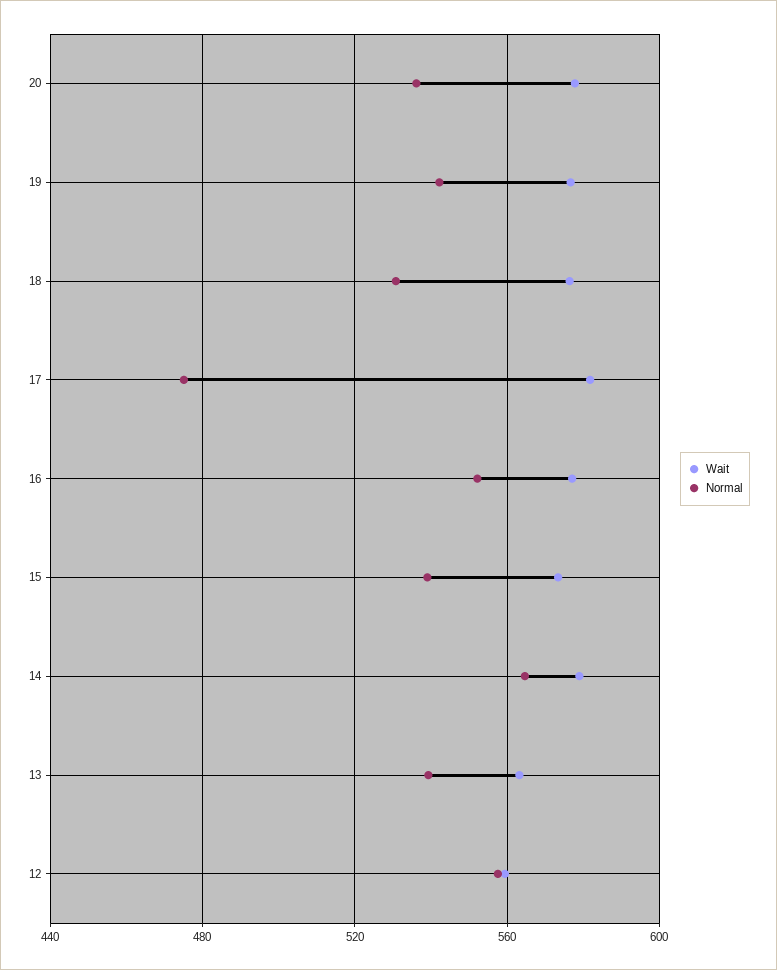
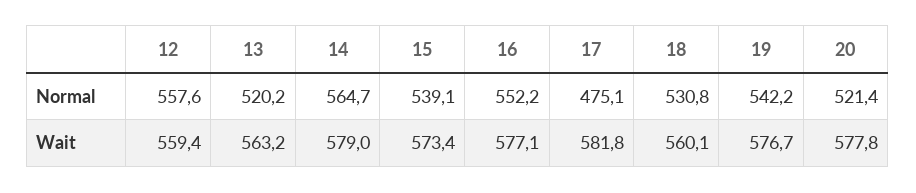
  {
    "Wait": {
      "20": 577.8,
      "19": 576.7,
-     "18": 575,
+     "18": 560.1,
      "17": 581.8,
      "16": 577.1,
      "15": 573.4,
      "14": 579,
      "13": 563.2,
      "12": 559.4
    },
    "Normal": {
-     "20": 535,
+     "20": 521.4,
      "19": 542.2,
      "18": 530.8,
      "17": 475.1,
      "16": 552.2,
      "15": 539.1,
      "14": 564.7,
-     "13": 540,
+     "13": 520.2,
      "12": 557.6
    }
  }

